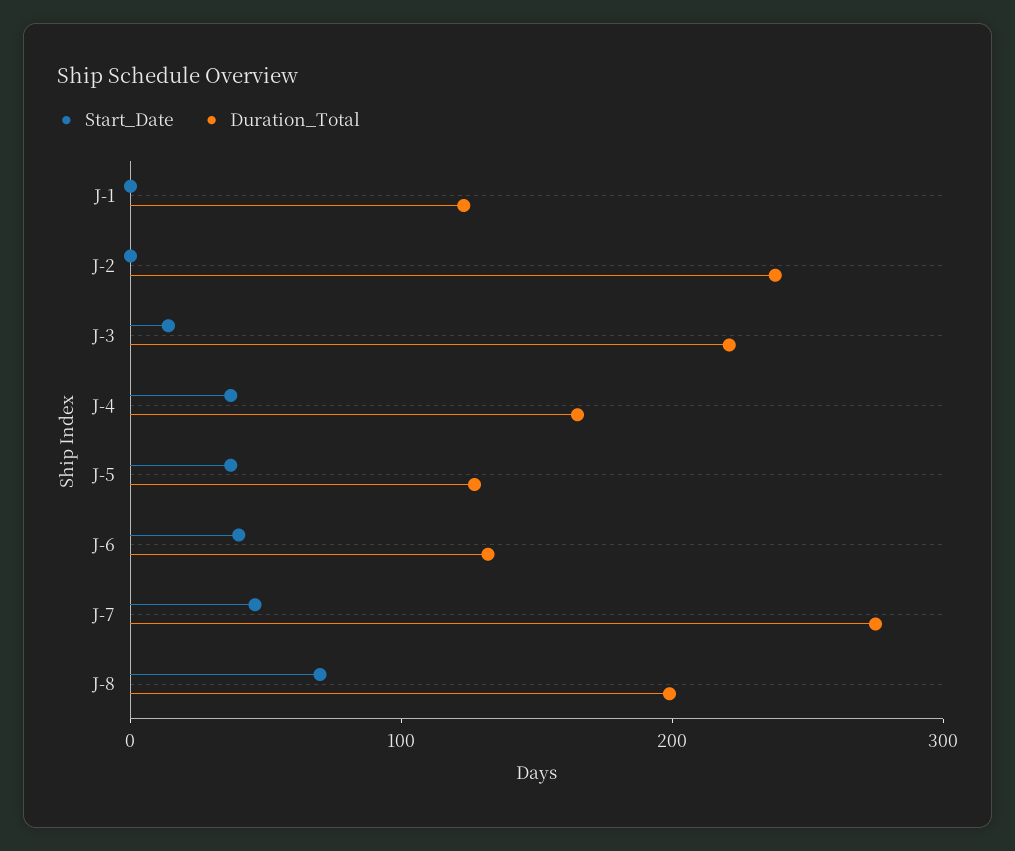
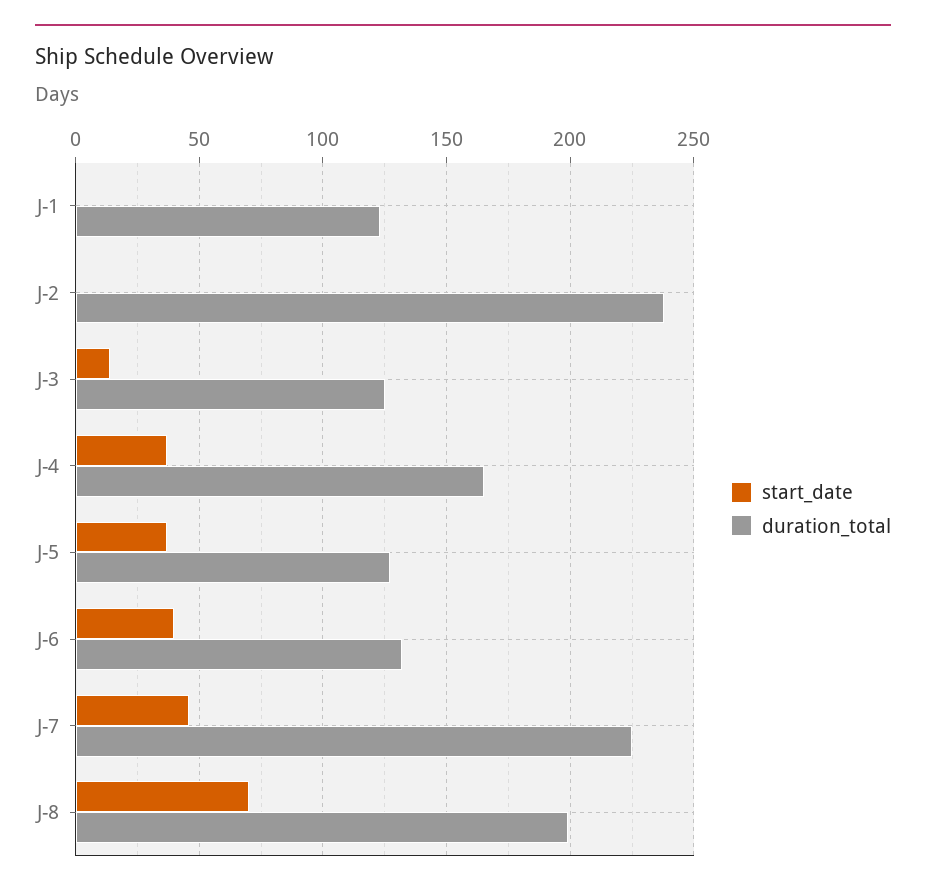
  {
    "Start_Date": {
      "J-1": 0,
      "J-2": 0,
      "J-3": 15,
      "J-4": 35,
      "J-5": 35,
      "J-6": 40,
      "J-7": 45,
      "J-8": 70
    },
    "Duration_Total": {
      "J-1": 125,
      "J-2": 240,
-     "J-3": 220,
+     "J-3": 125,
      "J-4": 165,
      "J-5": 125,
      "J-6": 130,
-     "J-7": 280,
+     "J-7": 225,
      "J-8": 200
    }
  }

